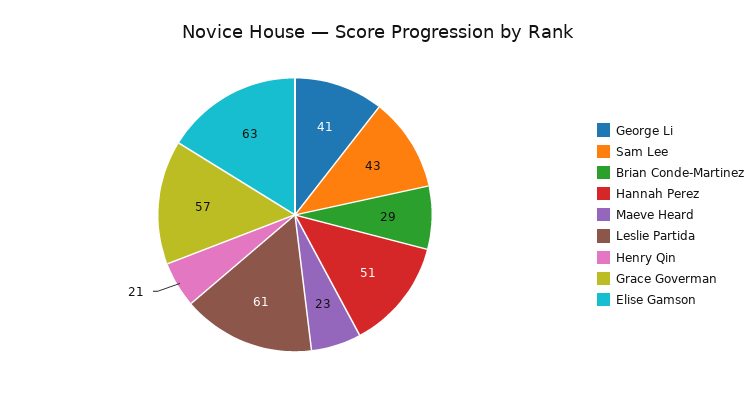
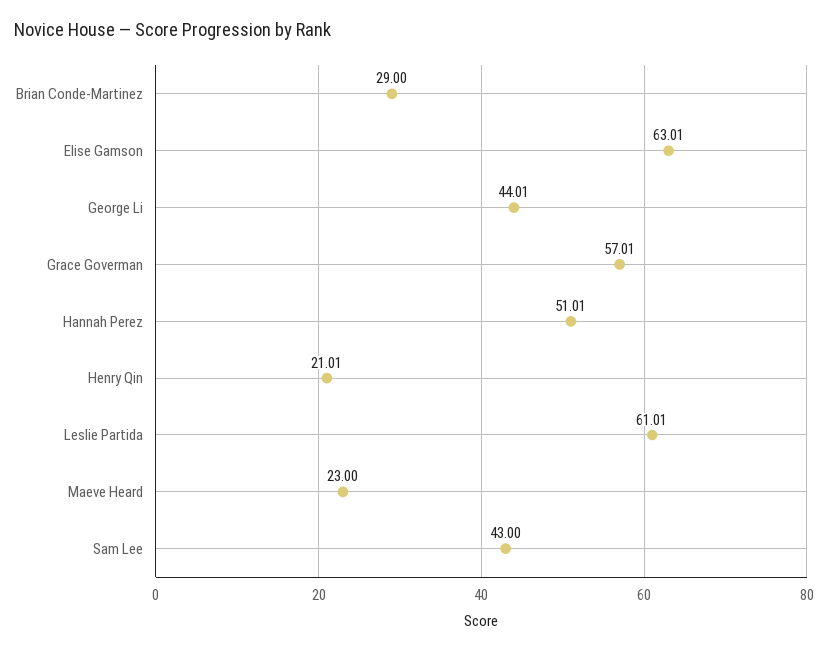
  {
-   "George Li": 41,
+   "George Li": 44.01,
    "Sam Lee": 43,
    "Brian Conde-Martinez": 29,
    "Hannah Perez": 51.01,
    "Maeve Heard": 23,
    "Leslie Partida": 61.01,
    "Henry Qin": 21.01,
    "Grace Goverman": 57.01,
    "Elise Gamson": 63.01
  }

